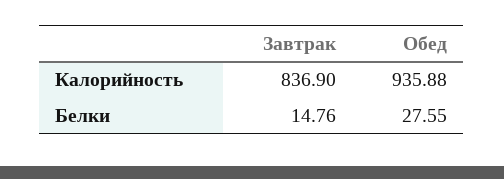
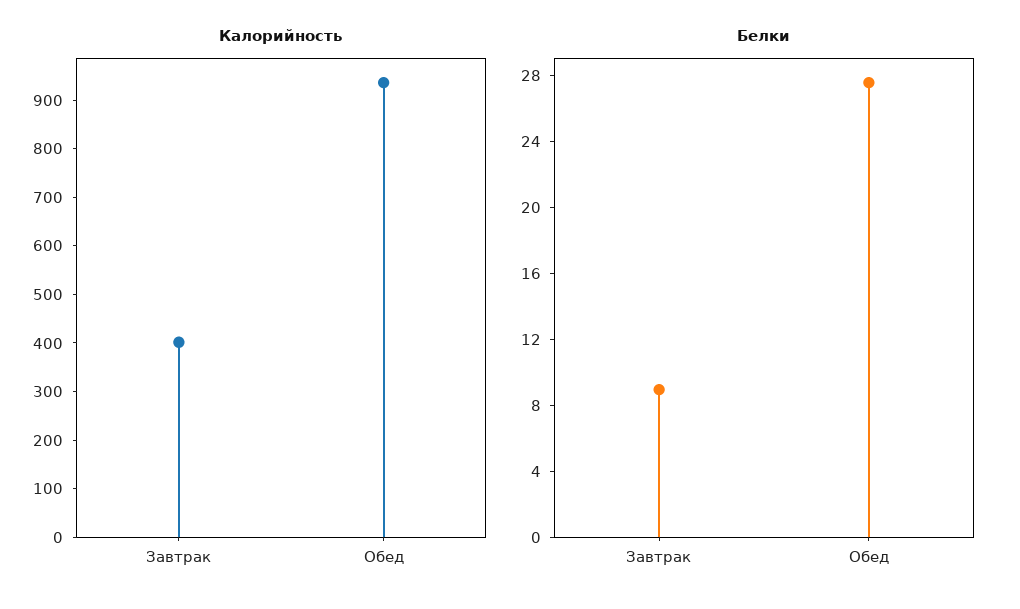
  {
    "Калорийность": {
-     "Завтрак": 836.9,
+     "Завтрак": 400,
      "Обед": 935.88
    },
    "Белки": {
-     "Завтрак": 14.76,
+     "Завтрак": 9,
      "Обед": 27.55
    }
  }

